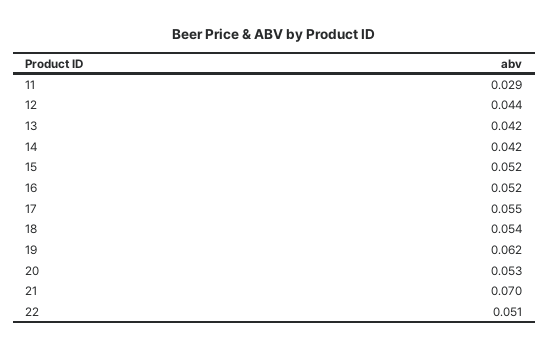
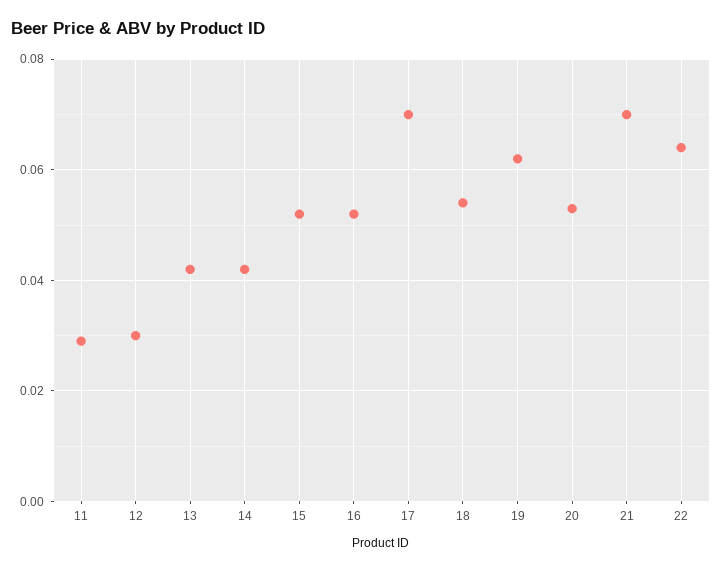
  {
    "11": 0.029,
-   "12": 0.044,
+   "12": 0.03,
    "13": 0.042,
    "14": 0.042,
    "15": 0.052,
    "16": 0.052,
-   "17": 0.055,
+   "17": 0.07,
    "18": 0.054,
    "19": 0.062,
    "20": 0.053,
    "21": 0.07,
-   "22": 0.051
+   "22": 0.065
  }

